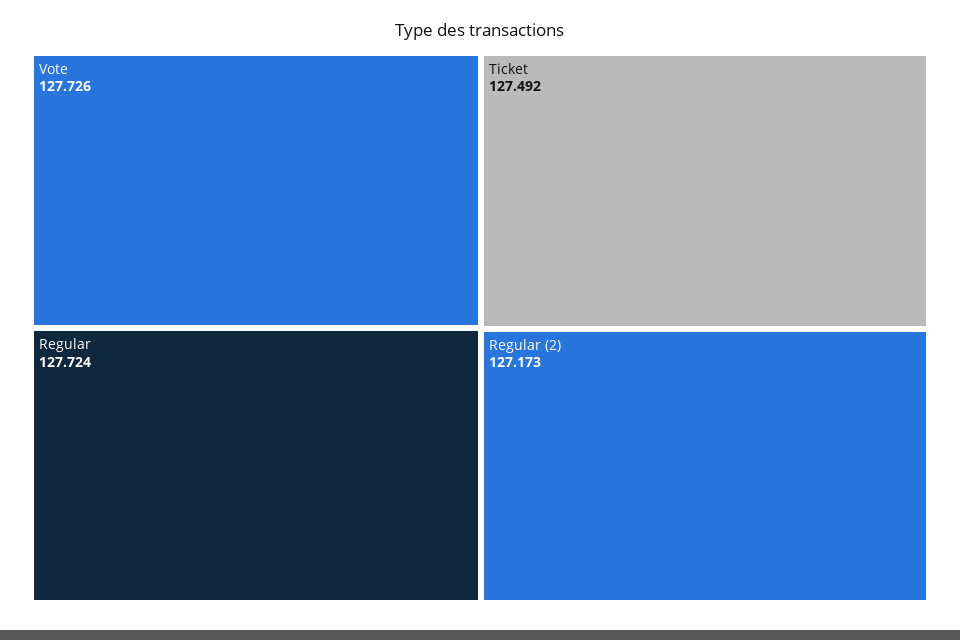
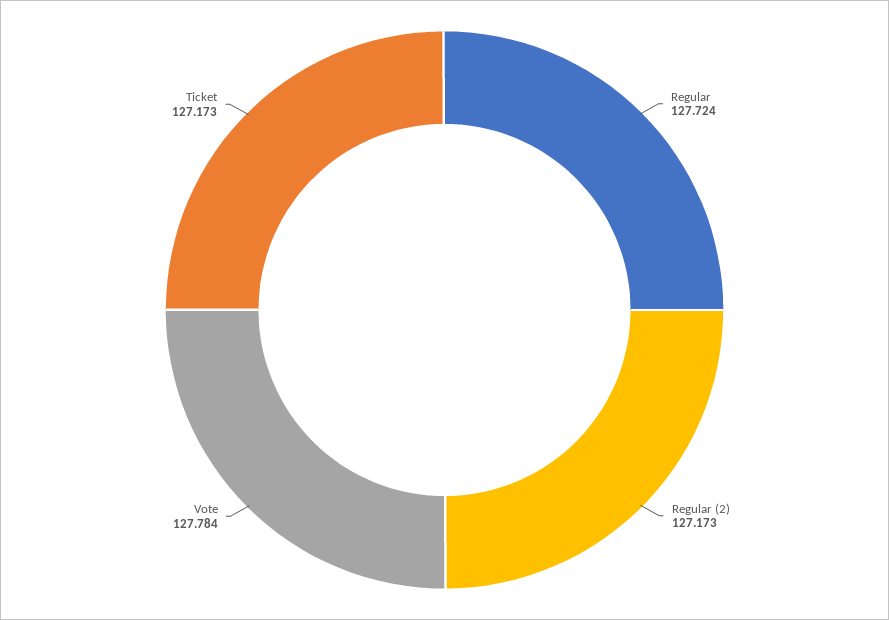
  {
-   "Vote": 127.726,
+   "Vote": 127.784,
    "Regular": 127.724,
-   "Ticket": 127.492,
+   "Ticket": 127.173,
    "Regular (2)": 127.173
  }

